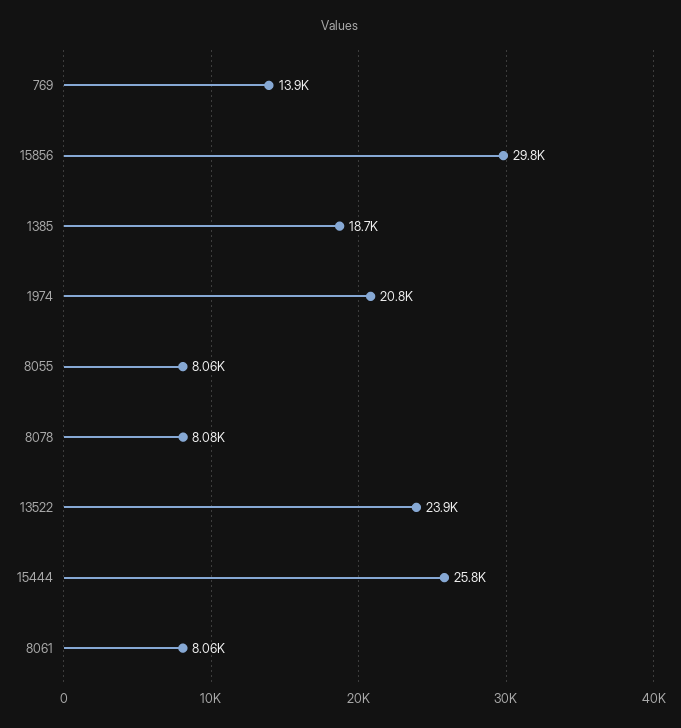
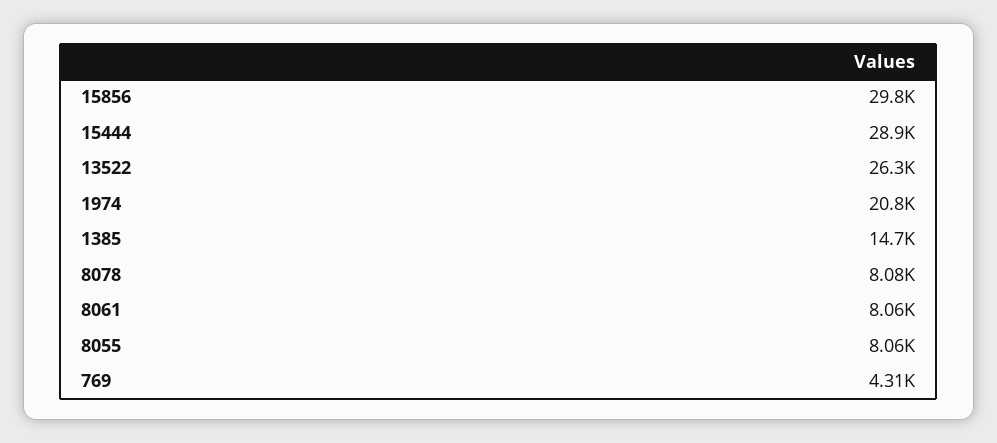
  {
-   "769": 13900,
+   "769": 4310,
    "15856": 29800,
-   "1385": 18700,
+   "1385": 14700,
    "1974": 20800,
    "8055": 8060,
    "8078": 8080,
-   "13522": 23900,
+   "13522": 26300,
-   "15444": 25800,
+   "15444": 28900,
    "8061": 8060
  }

